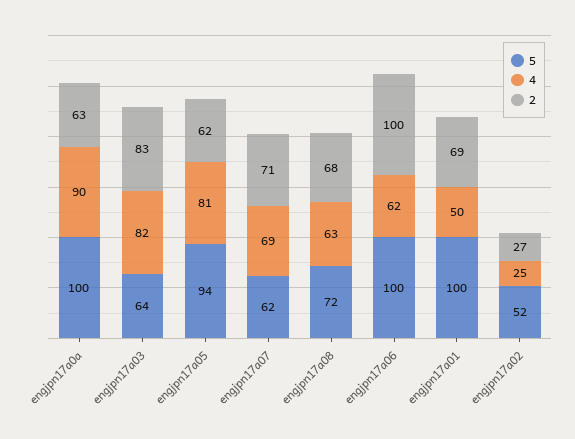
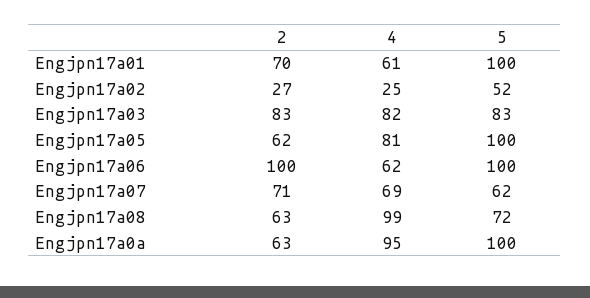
  {
    "5": {
      "engjpn17a0a": 100,
-     "engjpn17a03": 64,
+     "engjpn17a03": 83,
-     "engjpn17a05": 94,
+     "engjpn17a05": 100,
      "engjpn17a07": 62,
      "engjpn17a08": 72,
      "engjpn17a06": 100,
      "engjpn17a01": 100,
      "engjpn17a02": 52
    },
    "4": {
-     "engjpn17a0a": 90,
+     "engjpn17a0a": 95,
      "engjpn17a03": 82,
      "engjpn17a05": 81,
      "engjpn17a07": 69,
-     "engjpn17a08": 63,
+     "engjpn17a08": 99,
      "engjpn17a06": 62,
-     "engjpn17a01": 50,
+     "engjpn17a01": 61,
      "engjpn17a02": 25
    },
    "2": {
      "engjpn17a0a": 63,
      "engjpn17a03": 83,
      "engjpn17a05": 62,
      "engjpn17a07": 71,
-     "engjpn17a08": 68,
+     "engjpn17a08": 63,
      "engjpn17a06": 100,
-     "engjpn17a01": 69,
+     "engjpn17a01": 70,
      "engjpn17a02": 27
    }
  }

